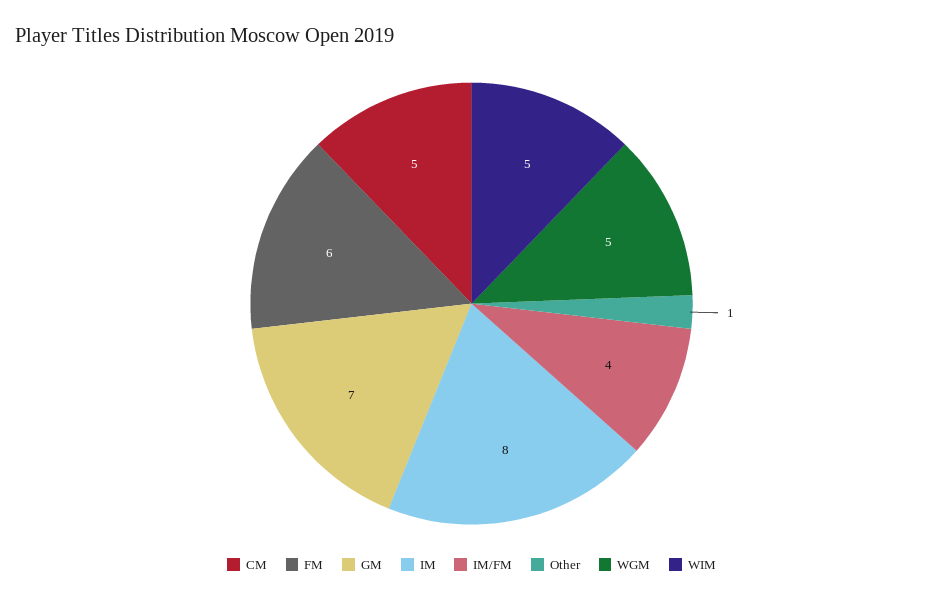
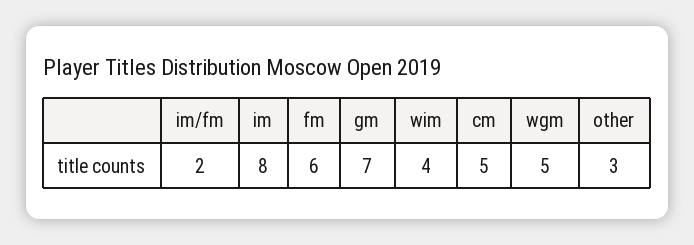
  {
    "CM": 5,
    "FM": 6,
    "GM": 7,
    "IM": 8,
-   "IM/FM": 4,
+   "IM/FM": 2,
-   "Other": 1,
+   "Other": 3,
    "WGM": 5,
-   "WIM": 5
+   "WIM": 4
  }

